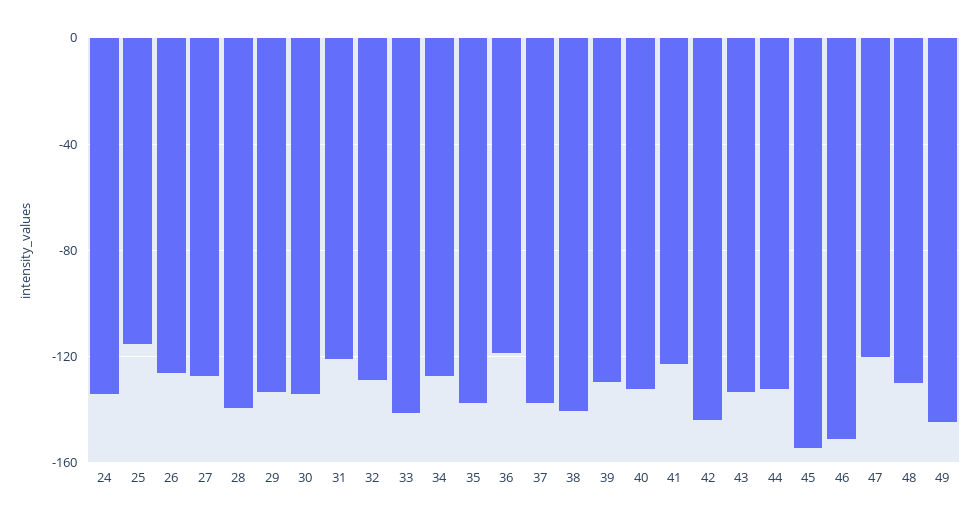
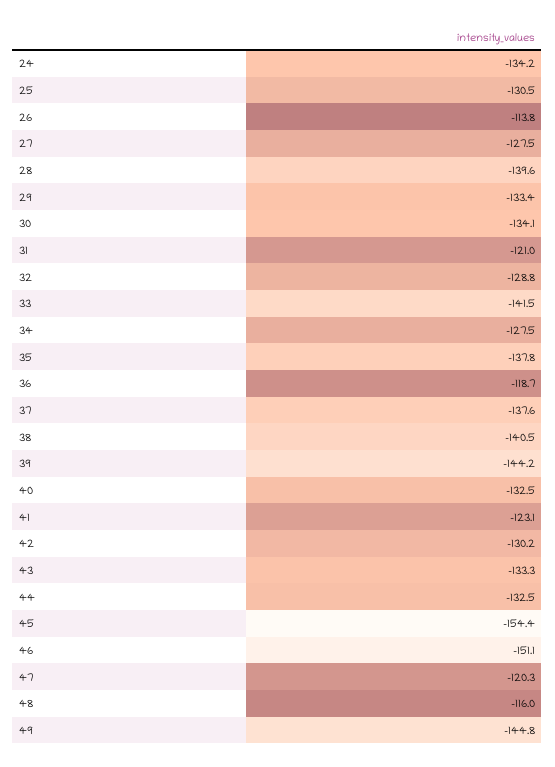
  {
    "24": -134.2,
-   "25": -115,
+   "25": -130.5,
-   "26": -125,
+   "26": -113.8,
    "27": -127.5,
    "28": -139.6,
    "29": -133.4,
    "30": -134.1,
    "31": -121,
    "32": -128.8,
    "33": -141.5,
    "34": -127.5,
    "35": -137.8,
    "36": -118.7,
    "37": -137.6,
    "38": -140.5,
-   "39": -130,
+   "39": -144.2,
    "40": -132.5,
    "41": -123.1,
-   "42": -145,
+   "42": -130.2,
    "43": -133.3,
    "44": -132.5,
    "45": -154.4,
    "46": -151.1,
    "47": -120.3,
-   "48": -130,
+   "48": -116,
    "49": -144.8
  }

